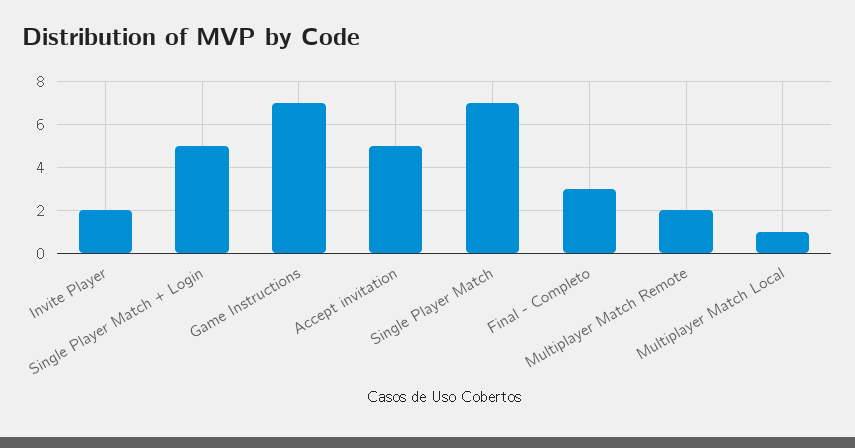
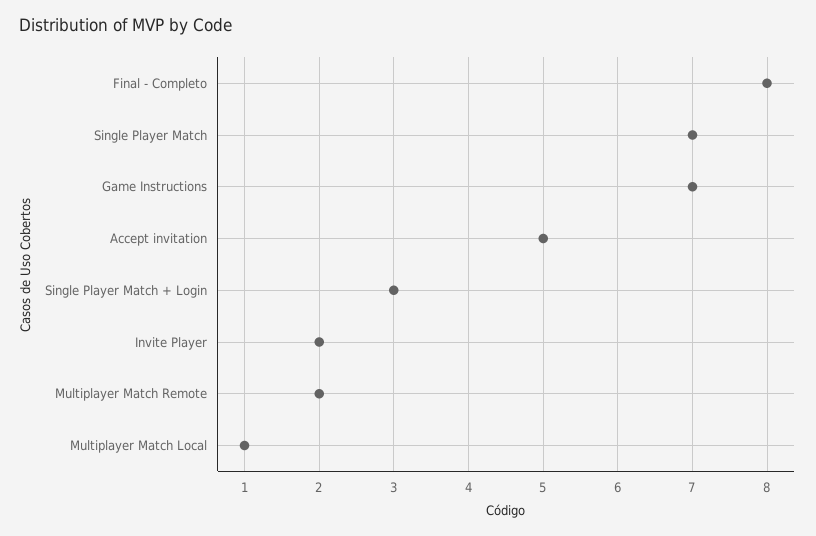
  {
    "Invite Player": 2,
-   "Single Player Match + Login": 5,
+   "Single Player Match + Login": 3,
    "Game Instructions": 7,
    "Accept invitation": 5,
    "Single Player Match": 7,
-   "Final - Completo": 3,
+   "Final - Completo": 8,
    "Multiplayer Match Remote": 2,
    "Multiplayer Match Local": 1
  }

